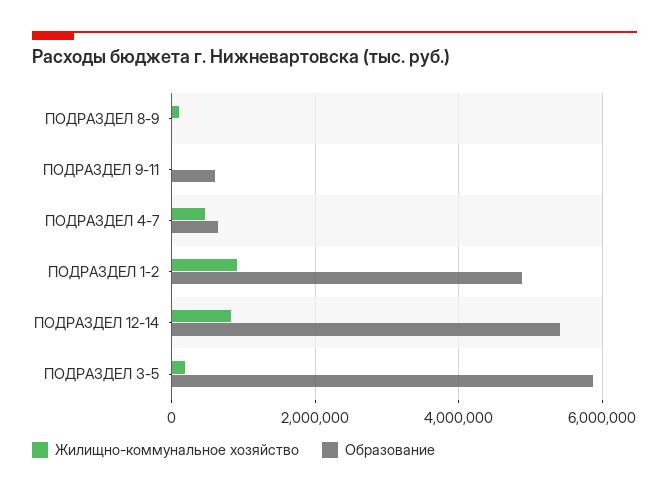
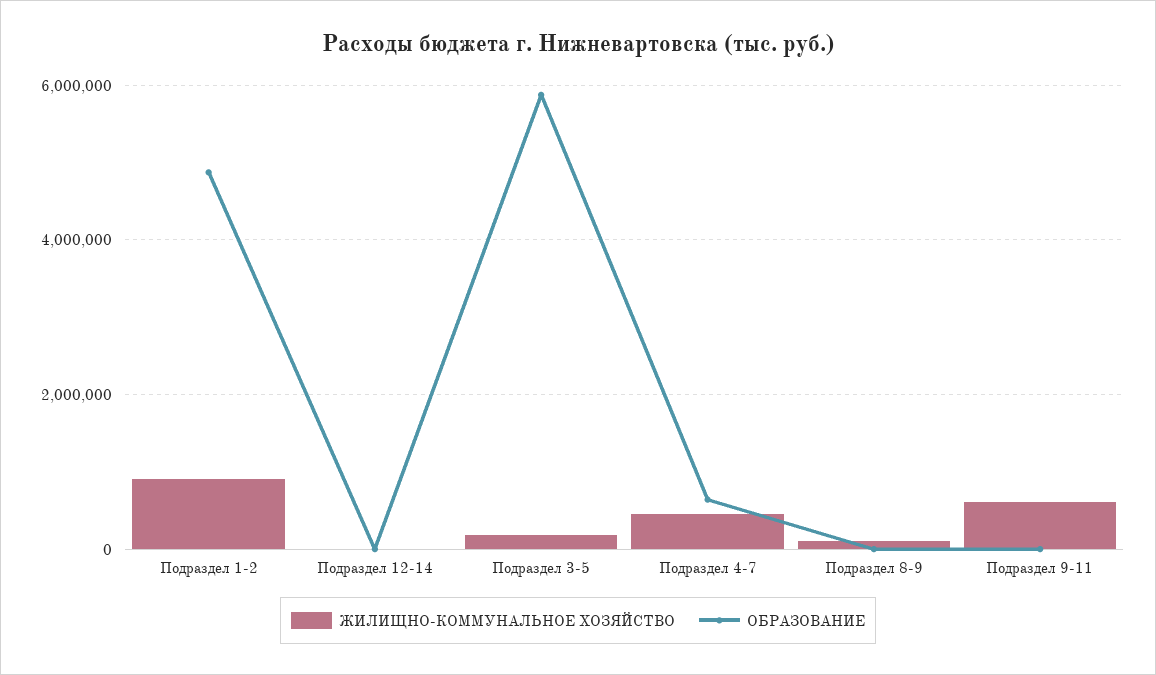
  {
    "Жилищно-коммунальное хозяйство": {
      "ПОДРАЗДЕЛ 8-9": 200000,
-     "ПОДРАЗДЕЛ 9-11": 0,
+     "ПОДРАЗДЕЛ 9-11": 600000,
      "ПОДРАЗДЕЛ 4-7": 400000,
      "ПОДРАЗДЕЛ 1-2": 1000000,
-     "ПОДРАЗДЕЛ 12-14": 800000,
+     "ПОДРАЗДЕЛ 12-14": 0,
      "ПОДРАЗДЕЛ 3-5": 200000
    },
    "Образование": {
      "ПОДРАЗДЕЛ 8-9": 0,
-     "ПОДРАЗДЕЛ 9-11": 600000,
+     "ПОДРАЗДЕЛ 9-11": 0,
      "ПОДРАЗДЕЛ 4-7": 600000,
      "ПОДРАЗДЕЛ 1-2": 4800000,
-     "ПОДРАЗДЕЛ 12-14": 5400000,
+     "ПОДРАЗДЕЛ 12-14": 0,
      "ПОДРАЗДЕЛ 3-5": 5800000
    }
  }

